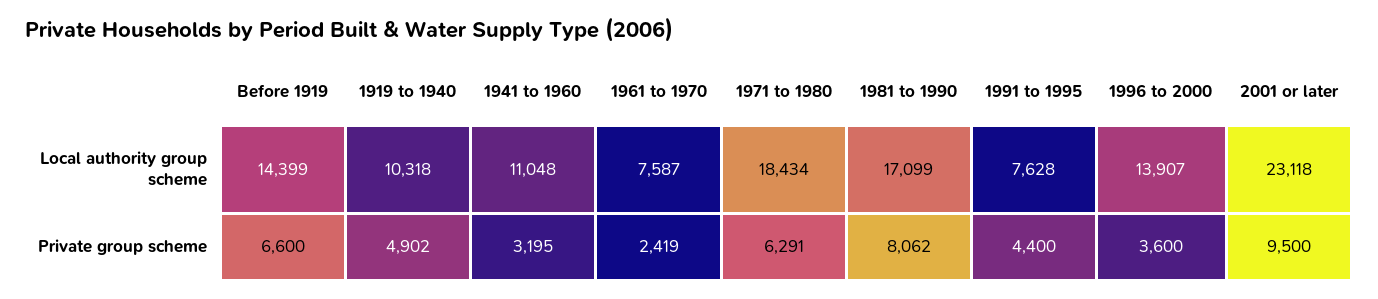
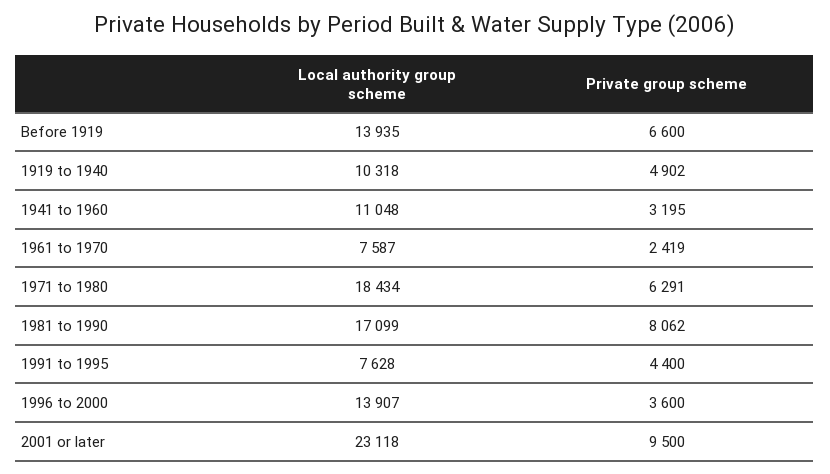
  {
    "Before 1919": {
-     "Local authority group scheme": 14399,
+     "Local authority group scheme": 13935,
      "Private group scheme": 6600
    },
    "1919 to 1940": {
      "Local authority group scheme": 10318,
      "Private group scheme": 4902
    },
    "1941 to 1960": {
      "Local authority group scheme": 11048,
      "Private group scheme": 3195
    },
    "1961 to 1970": {
      "Local authority group scheme": 7587,
      "Private group scheme": 2419
    },
    "1971 to 1980": {
      "Local authority group scheme": 18434,
      "Private group scheme": 6291
    },
    "1981 to 1990": {
      "Local authority group scheme": 17099,
      "Private group scheme": 8062
    },
    "1991 to 1995": {
      "Local authority group scheme": 7628,
      "Private group scheme": 4400
    },
    "1996 to 2000": {
      "Local authority group scheme": 13907,
      "Private group scheme": 3600
    },
    "2001 or later": {
      "Local authority group scheme": 23118,
      "Private group scheme": 9500
    }
  }

